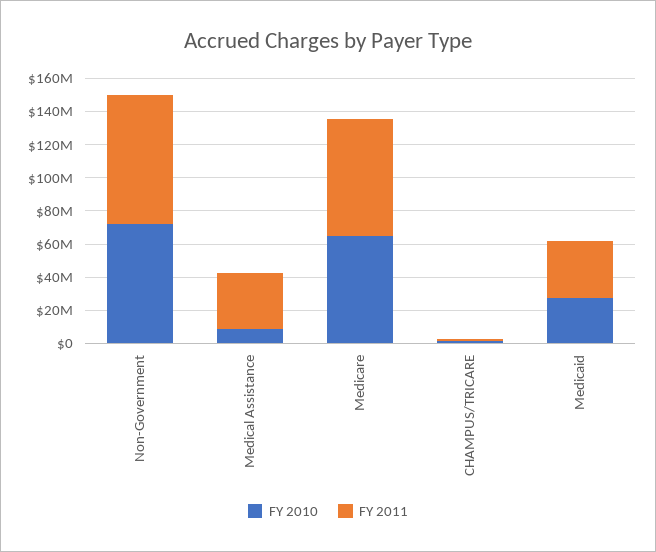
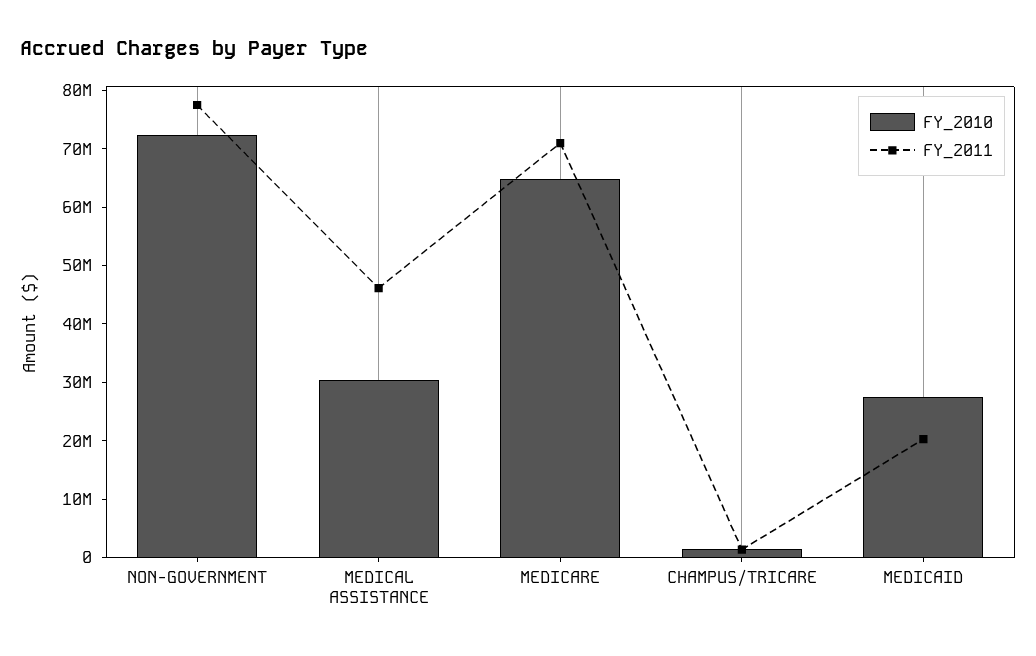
  {
    "FY 2010": {
      "Non-Government": 72000000,
-     "Medical Assistance": 10000000,
+     "Medical Assistance": 30000000,
      "Medicare": 64000000,
      "CHAMPUS/TRICARE": 2000000,
      "Medicaid": 28000000
    },
    "FY 2011": {
      "Non-Government": 78000000,
-     "Medical Assistance": 35000000,
+     "Medical Assistance": 46000000,
      "Medicare": 70000000,
      "CHAMPUS/TRICARE": 2000000,
-     "Medicaid": 35000000
+     "Medicaid": 20000000
    }
  }

